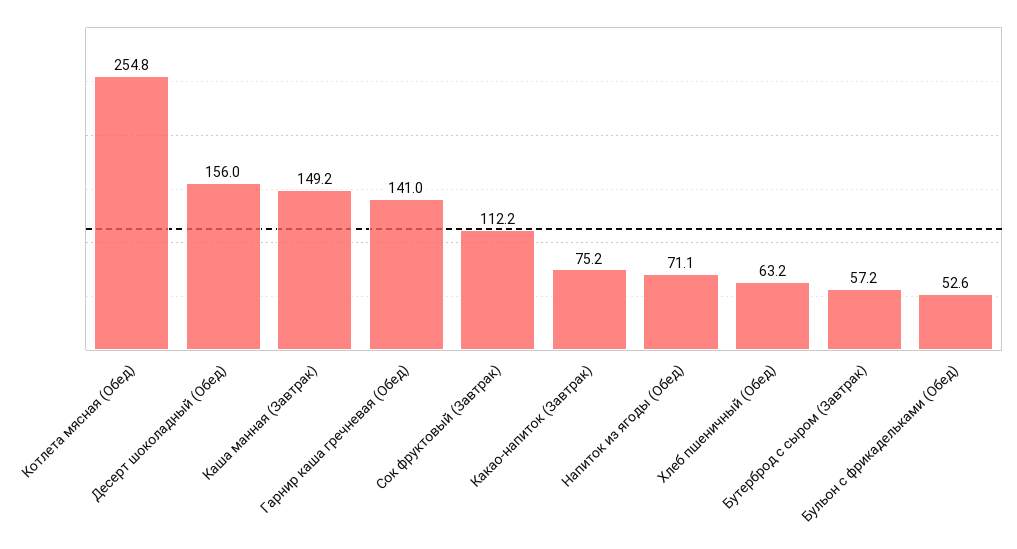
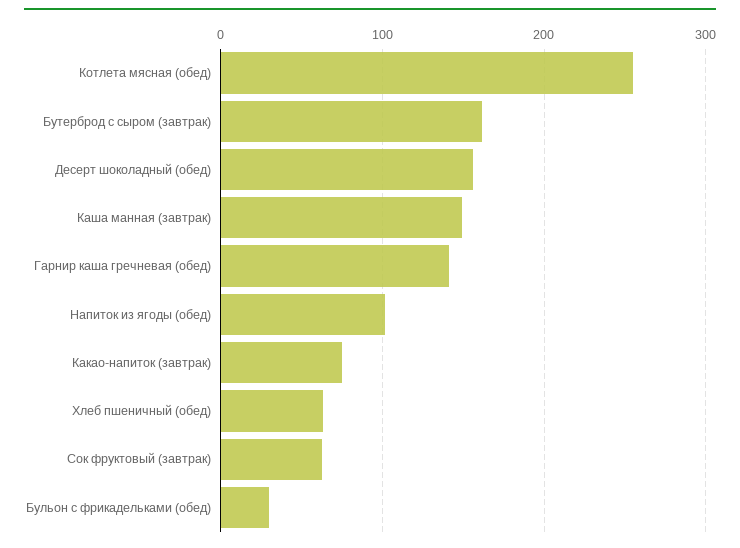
  {
    "Котлета мясная (Обед)": 254.8,
    "Десерт шоколадный (Обед)": 156,
    "Каша манная (Завтрак)": 149.2,
    "Гарнир каша гречневая (Обед)": 141,
-   "Сок фруктовый (Завтрак)": 112.2,
+   "Сок фруктовый (Завтрак)": 60,
    "Какао-напиток (Завтрак)": 75.2,
-   "Напиток из ягоды (Обед)": 71.1,
+   "Напиток из ягоды (Обед)": 100,
    "Хлеб пшеничный (Обед)": 63.2,
-   "Бутерброд с сыром (Завтрак)": 57.2,
+   "Бутерброд с сыром (Завтрак)": 160,
-   "Бульон с фрикадельками (Обед)": 52.6
+   "Бульон с фрикадельками (Обед)": 30
  }

